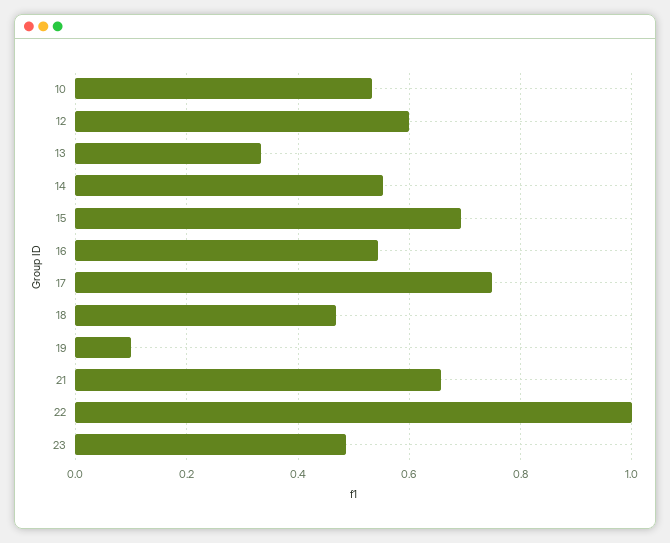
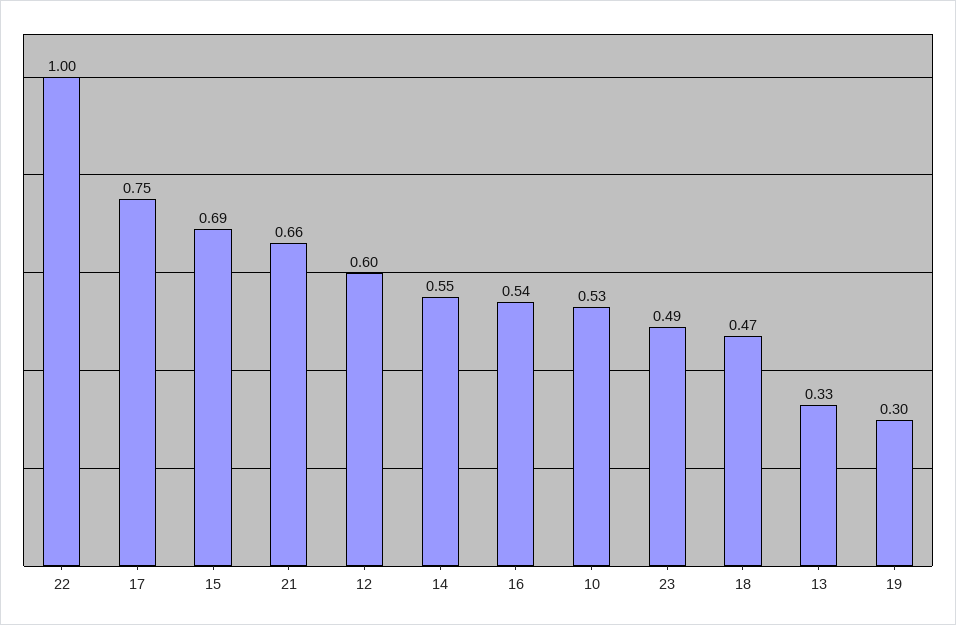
  {
    "10": 0.53,
    "12": 0.6,
    "13": 0.33,
    "14": 0.55,
    "15": 0.69,
    "16": 0.54,
    "17": 0.75,
    "18": 0.47,
-   "19": 0.1,
+   "19": 0.3,
    "21": 0.66,
    "22": 1,
    "23": 0.49
  }

